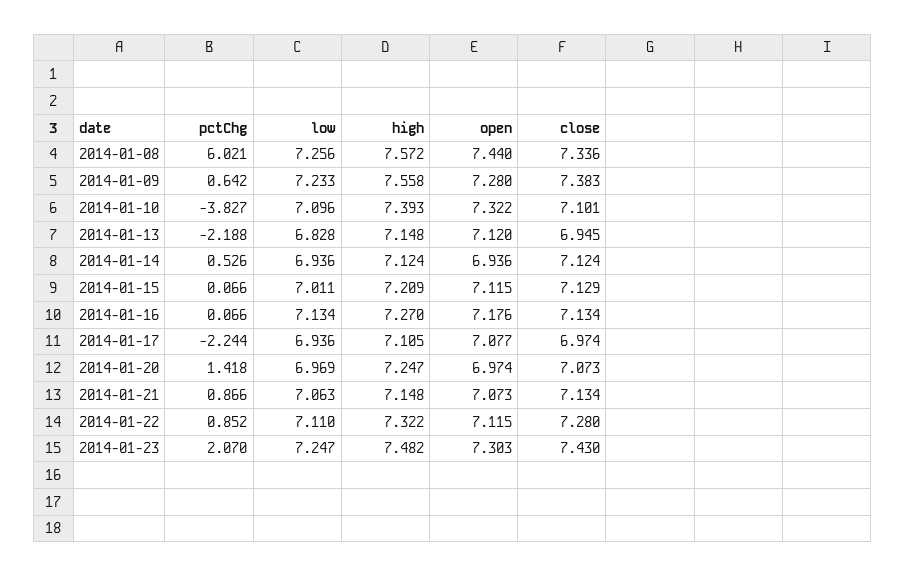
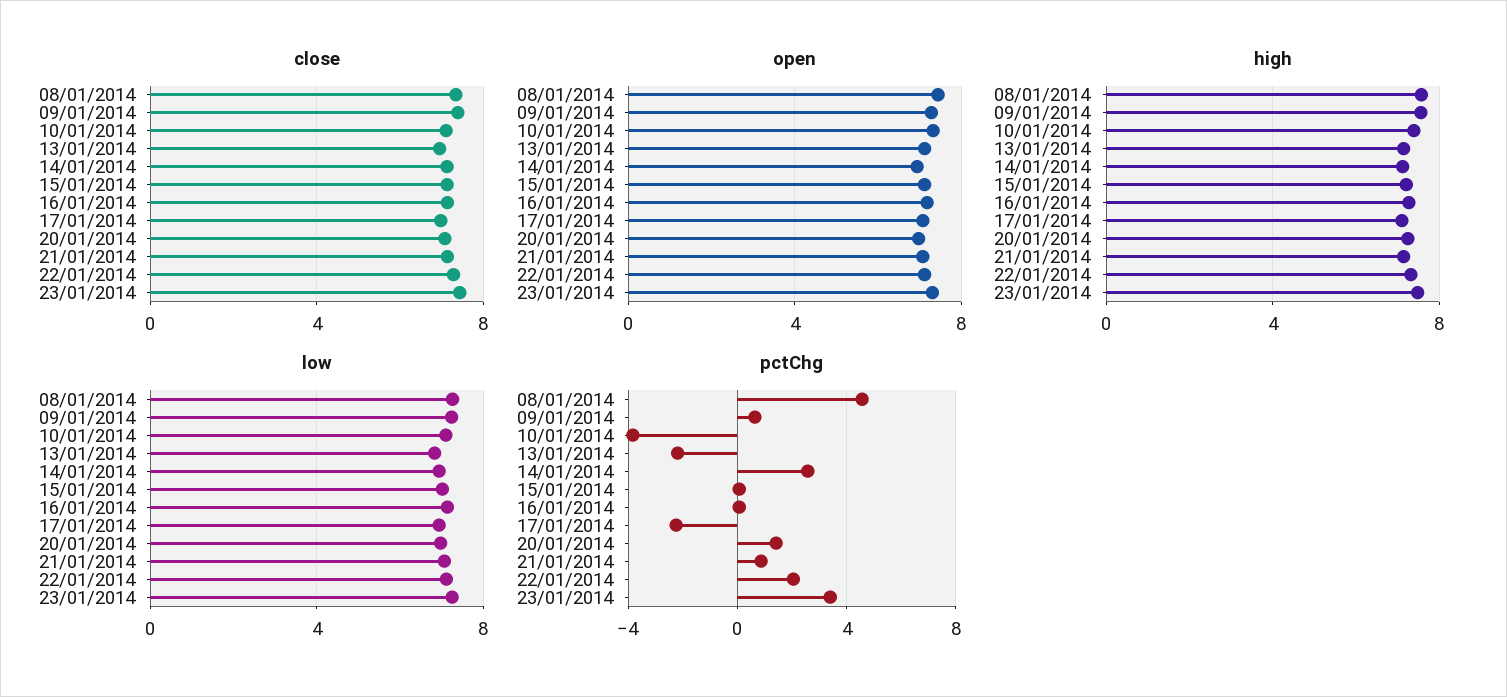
  {
    "pctChg": {
-     "2014-01-08": 6.021,
+     "2014-01-08": 4.5,
      "2014-01-09": 0.642,
      "2014-01-10": -3.827,
      "2014-01-13": -2.188,
-     "2014-01-14": 0.526,
+     "2014-01-14": 2.5,
      "2014-01-15": 0.066,
      "2014-01-16": 0.066,
      "2014-01-17": -2.244,
      "2014-01-20": 1.418,
      "2014-01-21": 0.866,
-     "2014-01-22": 0.852,
+     "2014-01-22": 2,
-     "2014-01-23": 2.07
+     "2014-01-23": 3.5
    },
    "low": {
      "2014-01-08": 7.256,
      "2014-01-09": 7.233,
      "2014-01-10": 7.096,
      "2014-01-13": 6.828,
      "2014-01-14": 6.936,
      "2014-01-15": 7.011,
      "2014-01-16": 7.134,
      "2014-01-17": 6.936,
      "2014-01-20": 6.969,
      "2014-01-21": 7.063,
      "2014-01-22": 7.11,
      "2014-01-23": 7.247
    },
    "high": {
      "2014-01-08": 7.572,
      "2014-01-09": 7.558,
      "2014-01-10": 7.393,
      "2014-01-13": 7.148,
      "2014-01-14": 7.124,
      "2014-01-15": 7.209,
      "2014-01-16": 7.27,
      "2014-01-17": 7.105,
      "2014-01-20": 7.247,
      "2014-01-21": 7.148,
      "2014-01-22": 7.322,
      "2014-01-23": 7.482
    },
    "open": {
      "2014-01-08": 7.44,
      "2014-01-09": 7.28,
      "2014-01-10": 7.322,
      "2014-01-13": 7.12,
      "2014-01-14": 6.936,
      "2014-01-15": 7.115,
      "2014-01-16": 7.176,
      "2014-01-17": 7.077,
      "2014-01-20": 6.974,
      "2014-01-21": 7.073,
      "2014-01-22": 7.115,
      "2014-01-23": 7.303
    },
    "close": {
      "2014-01-08": 7.336,
      "2014-01-09": 7.383,
      "2014-01-10": 7.101,
      "2014-01-13": 6.945,
      "2014-01-14": 7.124,
      "2014-01-15": 7.129,
      "2014-01-16": 7.134,
      "2014-01-17": 6.974,
      "2014-01-20": 7.073,
      "2014-01-21": 7.134,
      "2014-01-22": 7.28,
      "2014-01-23": 7.43
    }
  }

